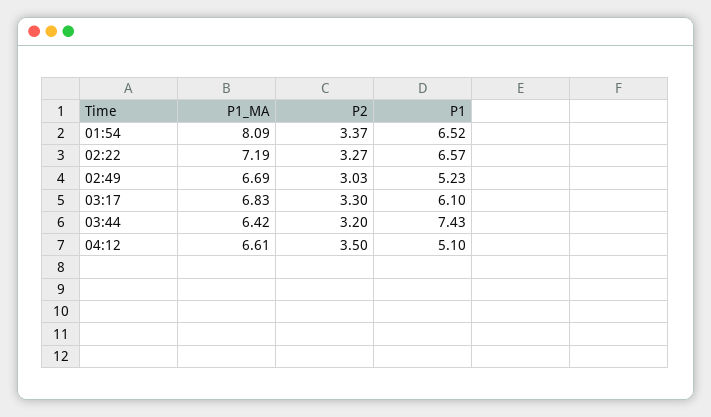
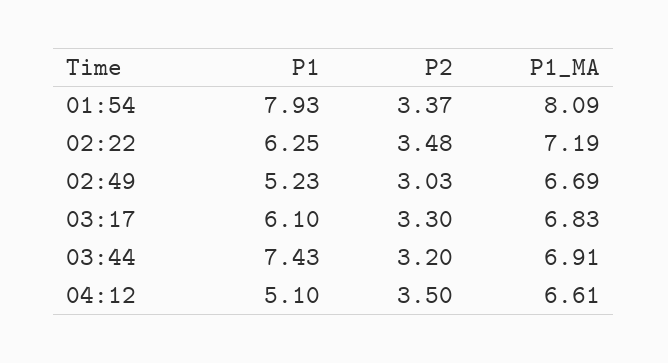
  {
    "P1_MA": {
      "01:54": 8.09,
      "02:22": 7.19,
      "02:49": 6.69,
      "03:17": 6.83,
-     "03:44": 6.42,
+     "03:44": 6.91,
      "04:12": 6.61
    },
    "P2": {
      "01:54": 3.37,
-     "02:22": 3.27,
+     "02:22": 3.48,
      "02:49": 3.03,
      "03:17": 3.3,
      "03:44": 3.2,
      "04:12": 3.5
    },
    "P1": {
-     "01:54": 6.52,
+     "01:54": 7.93,
-     "02:22": 6.57,
+     "02:22": 6.25,
      "02:49": 5.23,
      "03:17": 6.1,
      "03:44": 7.43,
      "04:12": 5.1
    }
  }

